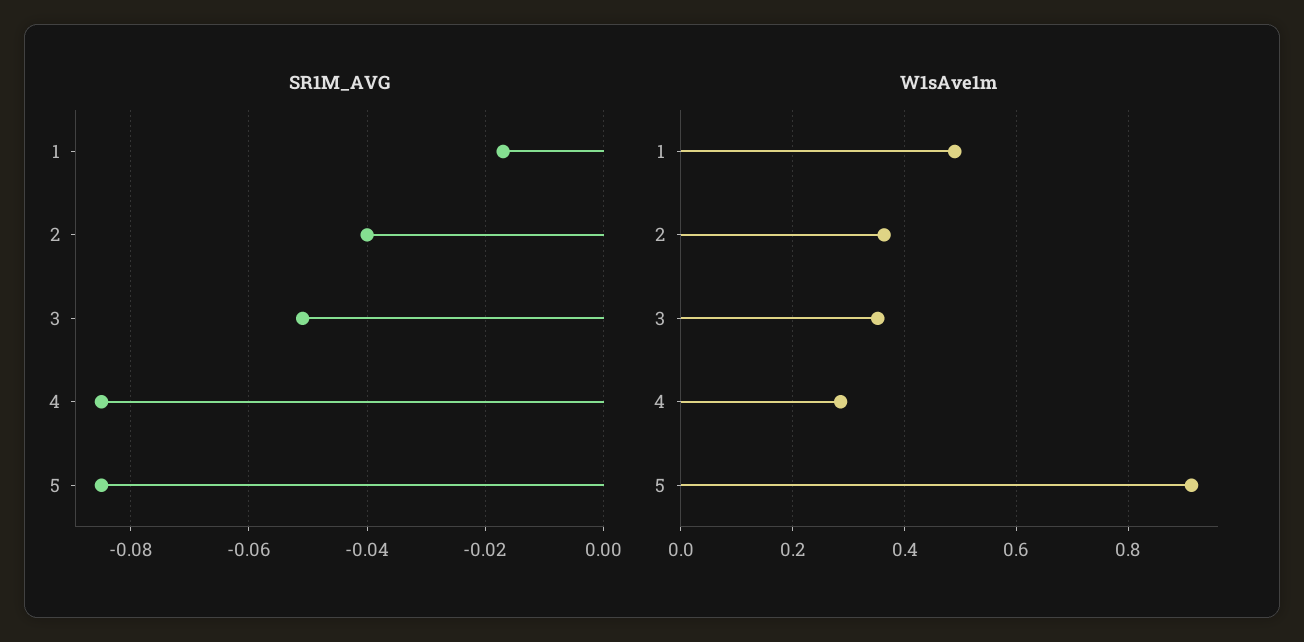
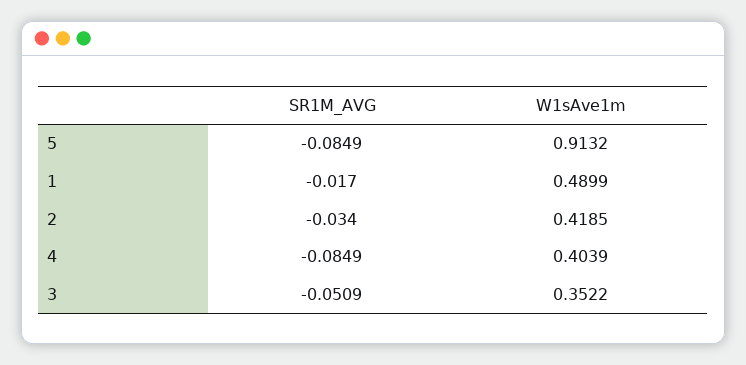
  {
    "SR1M_AVG": {
      "1": -0.017,
-     "2": -0.04,
+     "2": -0.034,
      "3": -0.0509,
      "4": -0.0849,
      "5": -0.0849
    },
    "W1sAve1m": {
      "1": 0.4899,
-     "2": 0.36,
+     "2": 0.4185,
      "3": 0.3522,
-     "4": 0.28,
+     "4": 0.4039,
      "5": 0.9132
    }
  }

